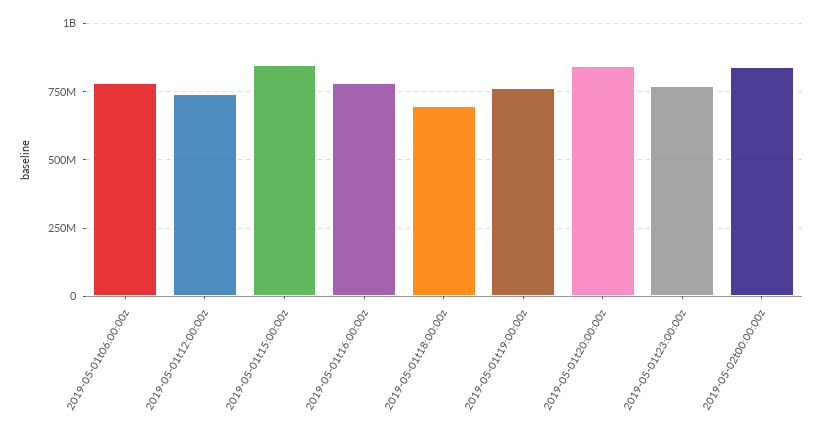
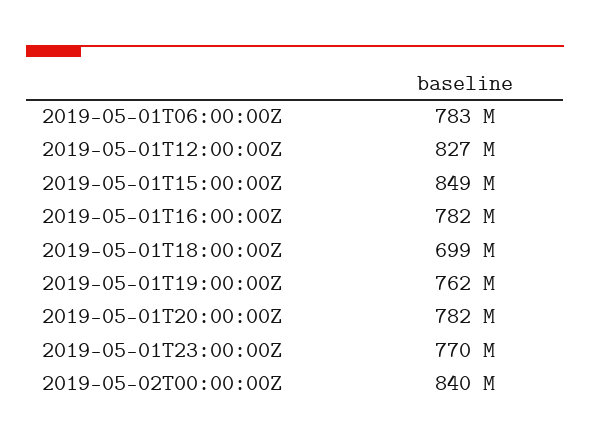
  {
    "2019-05-01t06:00:00z": 783000000,
-   "2019-05-01t12:00:00z": 750000000,
+   "2019-05-01t12:00:00z": 827000000,
    "2019-05-01t15:00:00z": 849000000,
    "2019-05-01t16:00:00z": 782000000,
    "2019-05-01t18:00:00z": 699000000,
    "2019-05-01t19:00:00z": 762000000,
-   "2019-05-01t20:00:00z": 850000000,
+   "2019-05-01t20:00:00z": 782000000,
    "2019-05-01t23:00:00z": 770000000,
    "2019-05-02t00:00:00z": 840000000
  }

